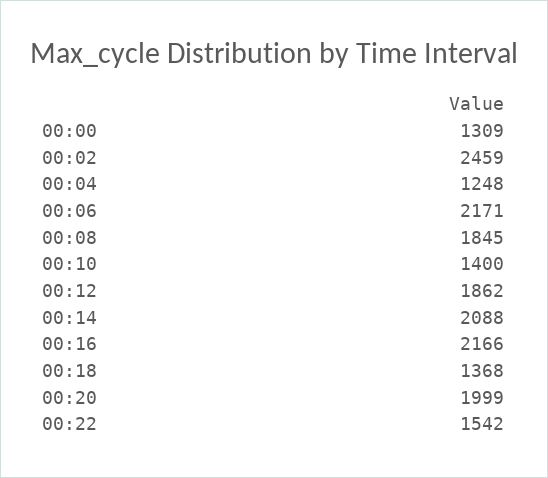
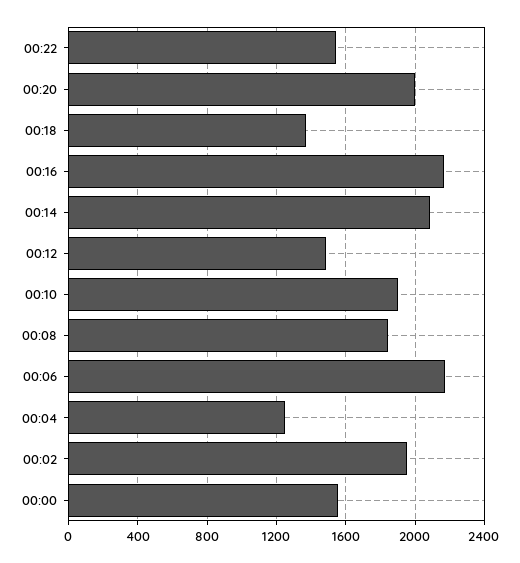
  {
-   "00:00": 1309,
+   "00:00": 1550,
-   "00:02": 2459,
+   "00:02": 1950,
    "00:04": 1248,
    "00:06": 2171,
    "00:08": 1845,
-   "00:10": 1400,
+   "00:10": 1900,
-   "00:12": 1862,
+   "00:12": 1500,
    "00:14": 2088,
    "00:16": 2166,
    "00:18": 1368,
    "00:20": 1999,
    "00:22": 1542
  }

